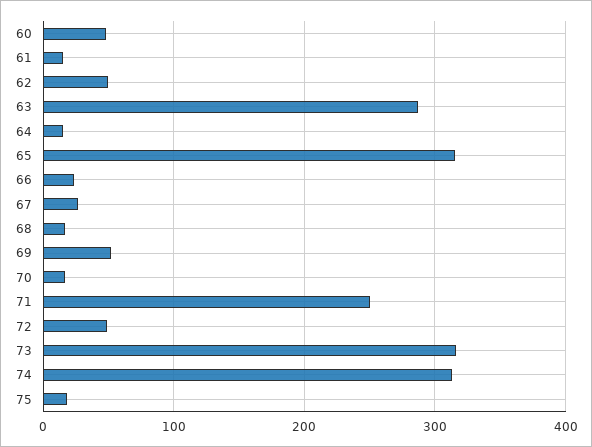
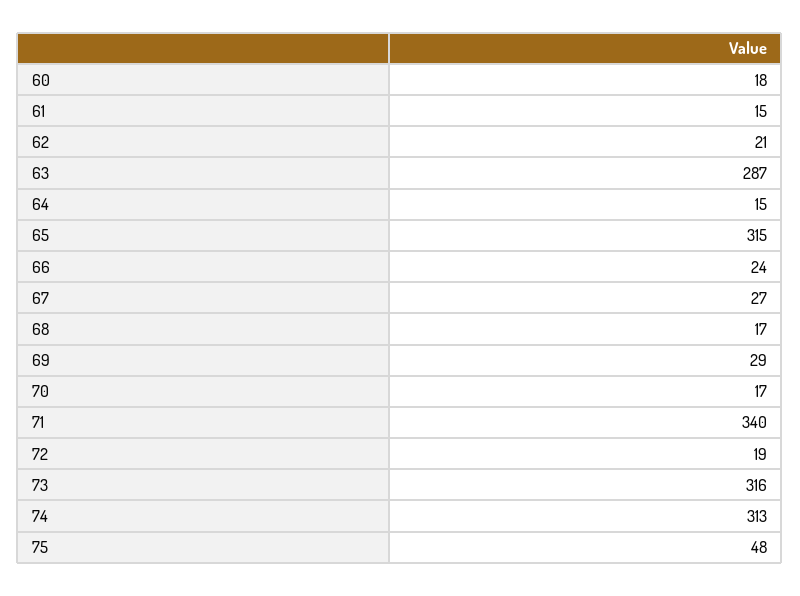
  {
-   "60": 50,
+   "60": 18,
    "61": 15,
-   "62": 50,
+   "62": 21,
    "63": 287,
    "64": 15,
    "65": 315,
    "66": 24,
    "67": 27,
    "68": 17,
-   "69": 50,
+   "69": 29,
    "70": 17,
-   "71": 250,
+   "71": 340,
-   "72": 50,
+   "72": 19,
    "73": 316,
    "74": 313,
-   "75": 20
+   "75": 48
  }

